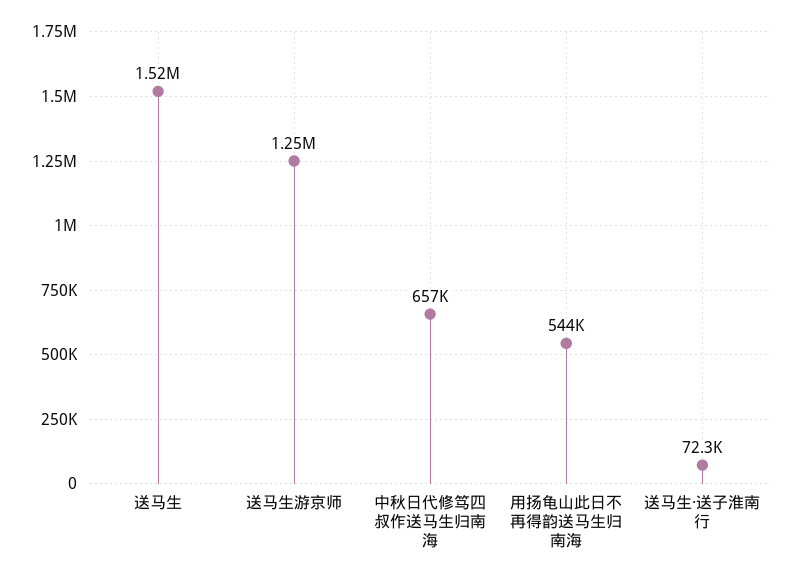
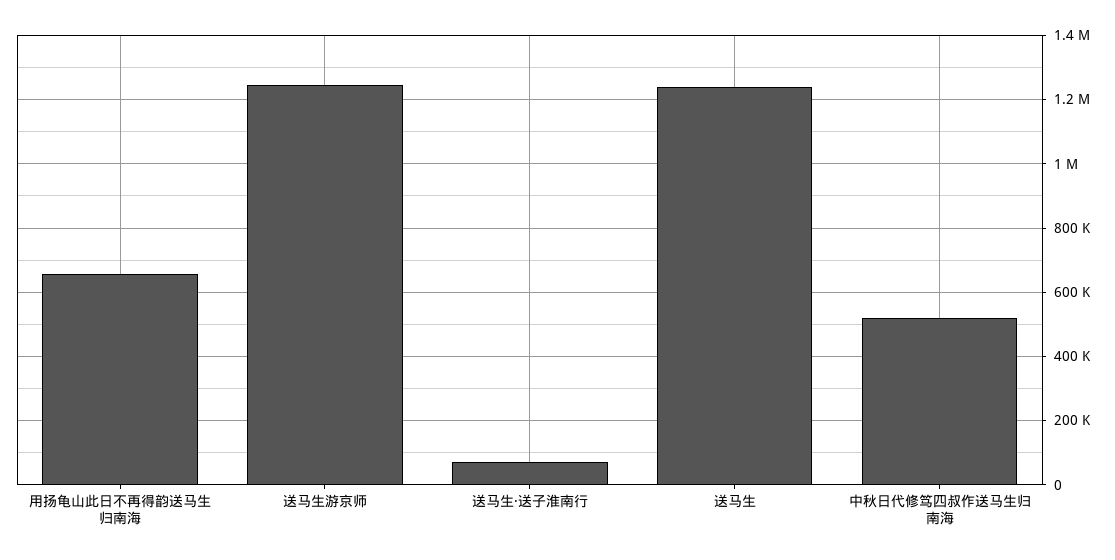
  {
-   "送马生": 1520000,
+   "送马生": 1240000,
    "送马生游京师": 1250000,
-   "中秋日代修笃四叔作送马生归南海": 657000,
+   "中秋日代修笃四叔作送马生归南海": 520000,
-   "用扬龟山此日不再得韵送马生归南海": 544000,
+   "用扬龟山此日不再得韵送马生归南海": 660000,
    "送马生·送子淮南行": 72300
  }

